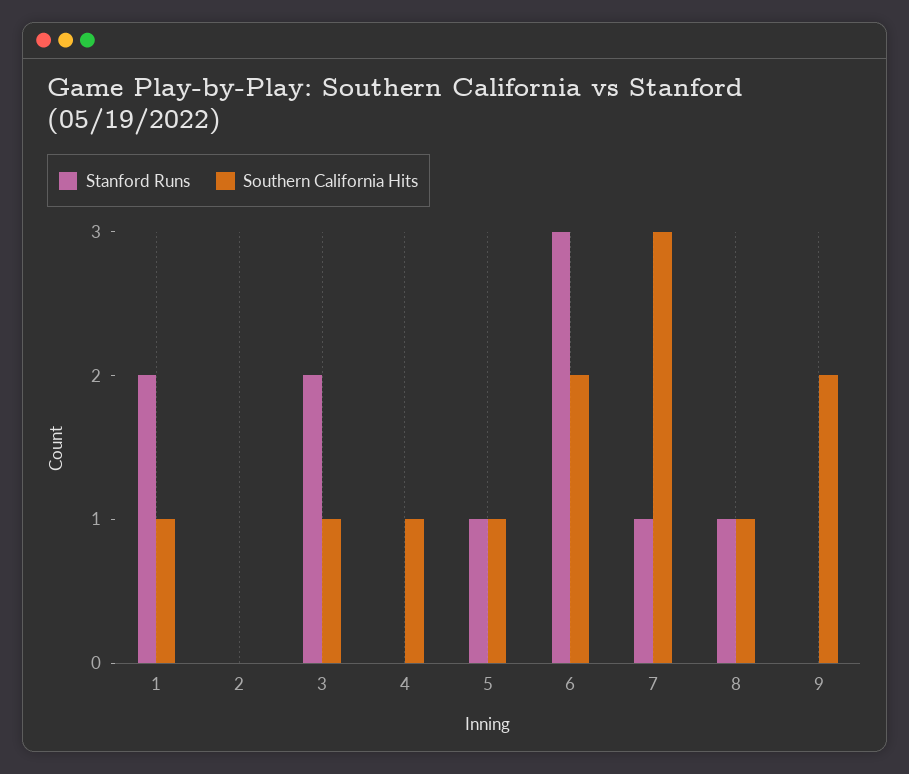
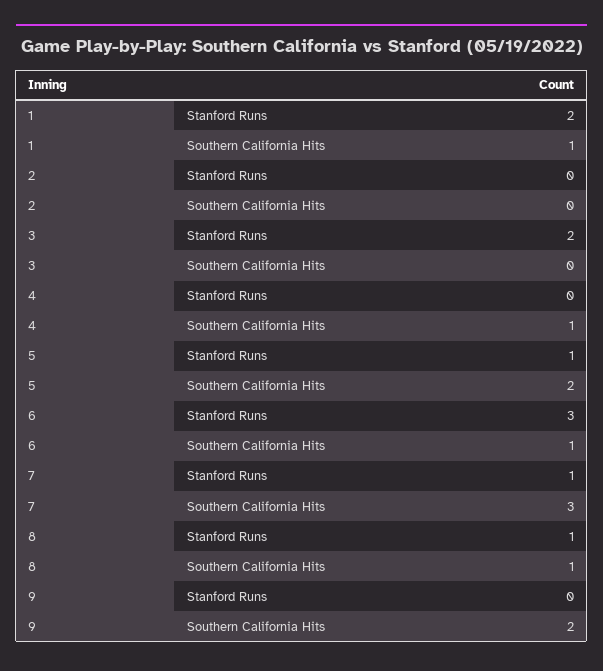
  {
    "Stanford Runs": {
      "1": 2,
      "2": 0,
      "3": 2,
      "4": 0,
      "5": 1,
      "6": 3,
      "7": 1,
      "8": 1,
      "9": 0
    },
    "Southern California Hits": {
      "1": 1,
      "2": 0,
-     "3": 1,
+     "3": 0,
      "4": 1,
-     "5": 1,
+     "5": 2,
-     "6": 2,
+     "6": 1,
      "7": 3,
      "8": 1,
      "9": 2
    }
  }

